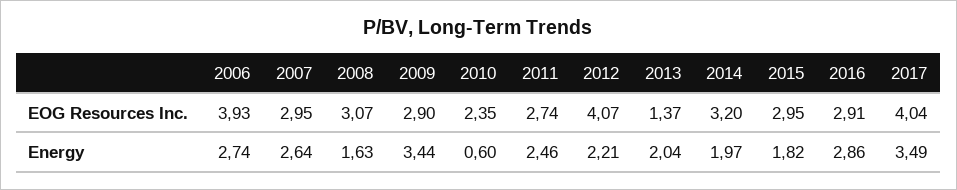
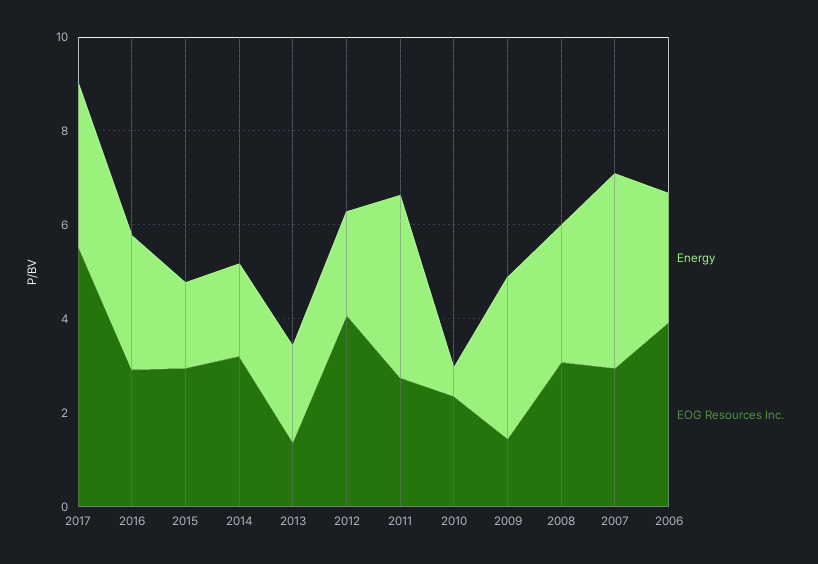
  {
    "EOG Resources Inc.": {
      "2006": 3.93,
      "2007": 2.95,
      "2008": 3.07,
-     "2009": 2.9,
+     "2009": 1.5,
      "2010": 2.35,
      "2011": 2.74,
      "2012": 4.07,
      "2013": 1.37,
      "2014": 3.2,
      "2015": 2.95,
      "2016": 2.91,
-     "2017": 4.04
+     "2017": 5.5
    },
    "Energy": {
      "2006": 2.74,
-     "2007": 2.64,
+     "2007": 4,
-     "2008": 1.63,
+     "2008": 3,
      "2009": 3.44,
      "2010": 0.6,
-     "2011": 2.46,
+     "2011": 4,
      "2012": 2.21,
      "2013": 2.04,
      "2014": 1.97,
      "2015": 1.82,
      "2016": 2.86,
      "2017": 3.49
    }
  }

